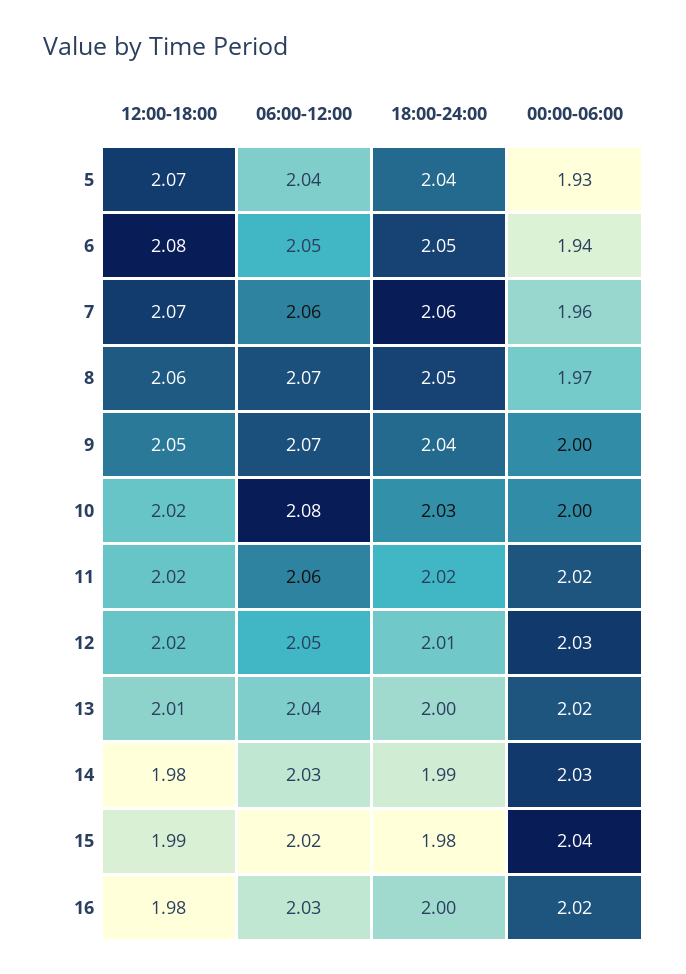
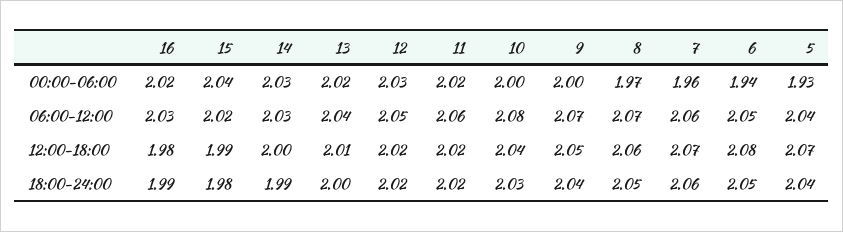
  {
    "12:00-18:00": {
      "5": 2.07,
      "6": 2.08,
      "7": 2.07,
      "8": 2.06,
      "9": 2.05,
-     "10": 2.02,
+     "10": 2.04,
      "11": 2.02,
      "12": 2.02,
      "13": 2.01,
-     "14": 1.98,
+     "14": 2,
      "15": 1.99,
      "16": 1.98
    },
    "06:00-12:00": {
      "5": 2.04,
      "6": 2.05,
      "7": 2.06,
      "8": 2.07,
      "9": 2.07,
      "10": 2.08,
      "11": 2.06,
      "12": 2.05,
      "13": 2.04,
      "14": 2.03,
      "15": 2.02,
      "16": 2.03
    },
    "18:00-24:00": {
      "5": 2.04,
      "6": 2.05,
      "7": 2.06,
      "8": 2.05,
      "9": 2.04,
      "10": 2.03,
      "11": 2.02,
-     "12": 2.01,
+     "12": 2.02,
      "13": 2,
      "14": 1.99,
      "15": 1.98,
-     "16": 2
+     "16": 1.99
    },
    "00:00-06:00": {
      "5": 1.93,
      "6": 1.94,
      "7": 1.96,
      "8": 1.97,
      "9": 2,
      "10": 2,
      "11": 2.02,
      "12": 2.03,
      "13": 2.02,
      "14": 2.03,
      "15": 2.04,
      "16": 2.02
    }
  }

